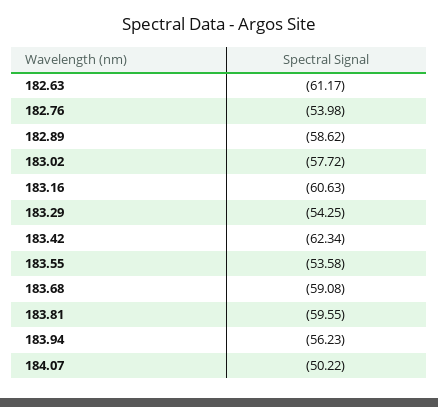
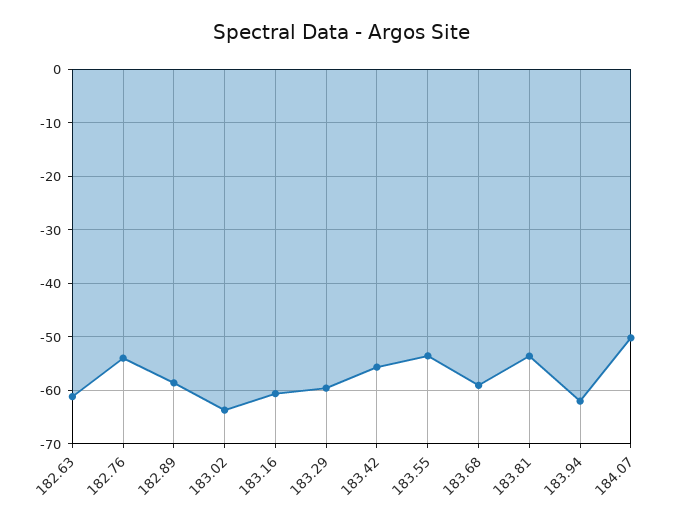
  {
    "182.63": -61.17,
    "182.76": -53.98,
    "182.89": -58.62,
-   "183.02": -57.72,
+   "183.02": -64,
    "183.16": -60.63,
-   "183.29": -54.25,
+   "183.29": -60,
-   "183.42": -62.34,
+   "183.42": -56,
    "183.55": -53.58,
    "183.68": -59.08,
-   "183.81": -59.55,
+   "183.81": -54,
-   "183.94": -56.23,
+   "183.94": -62,
    "184.07": -50.22
  }

